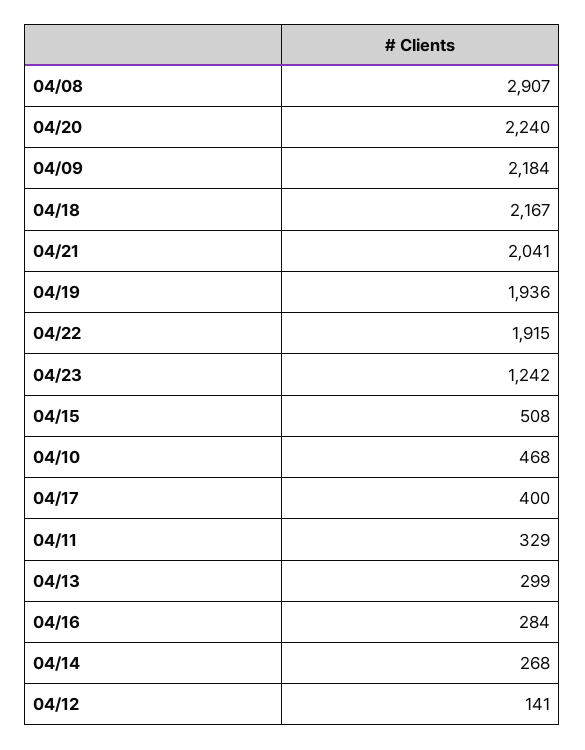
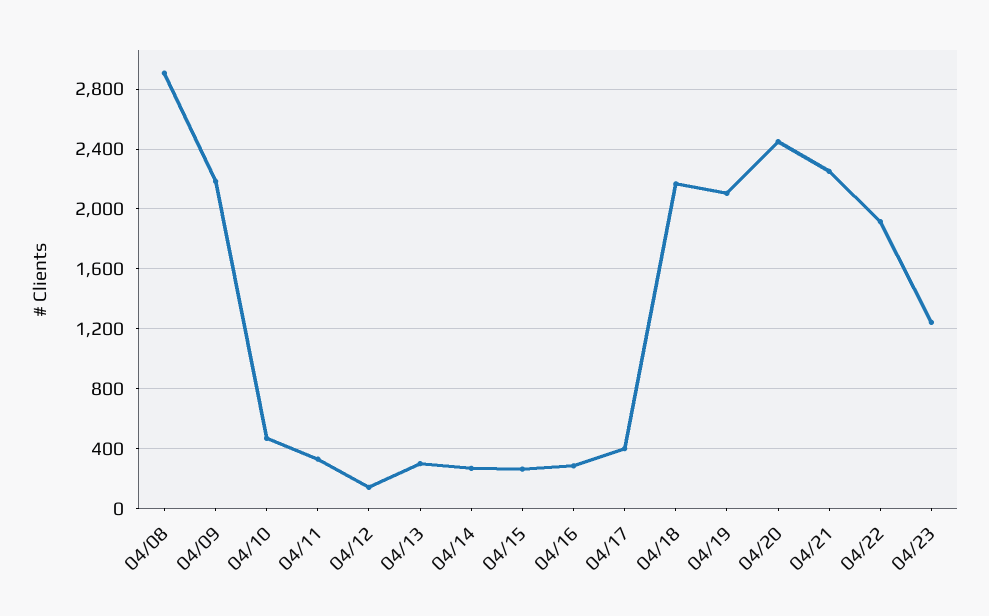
  {
    "04/08": 2907,
-   "04/20": 2240,
+   "04/20": 2450,
    "04/09": 2184,
    "04/18": 2167,
-   "04/21": 2041,
+   "04/21": 2250,
-   "04/19": 1936,
+   "04/19": 2100,
    "04/22": 1915,
    "04/23": 1242,
-   "04/15": 508,
+   "04/15": 250,
    "04/10": 468,
    "04/17": 400,
    "04/11": 329,
    "04/13": 299,
    "04/16": 284,
    "04/14": 268,
    "04/12": 141
  }

